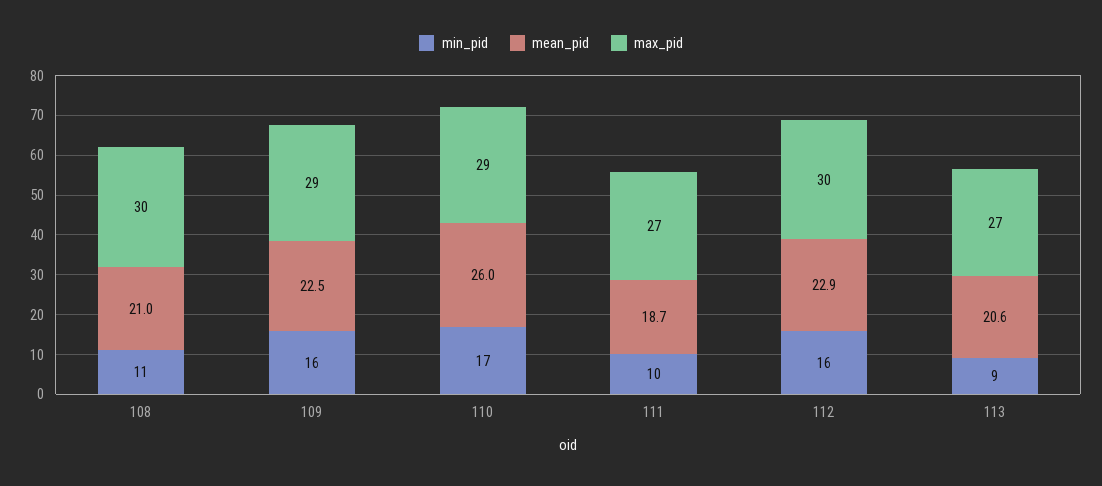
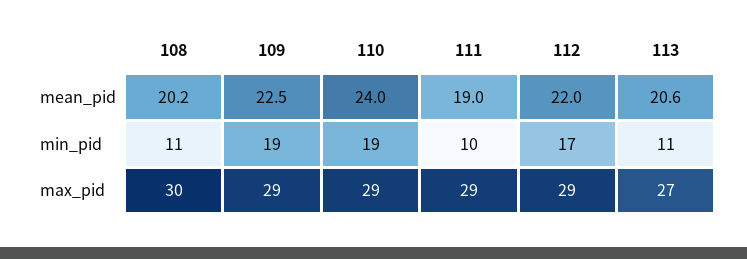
  {
    "min_pid": {
      "108": 11,
-     "109": 16,
+     "109": 19,
-     "110": 17,
+     "110": 19,
      "111": 10,
-     "112": 16,
+     "112": 17,
-     "113": 9
+     "113": 11
    },
    "mean_pid": {
-     "108": 21,
+     "108": 20.2,
      "109": 22.5,
-     "110": 26,
+     "110": 24,
-     "111": 18.7,
+     "111": 19,
-     "112": 22.9,
+     "112": 22,
      "113": 20.6
    },
    "max_pid": {
      "108": 30,
      "109": 29,
      "110": 29,
-     "111": 27,
+     "111": 29,
-     "112": 30,
+     "112": 29,
      "113": 27
    }
  }

